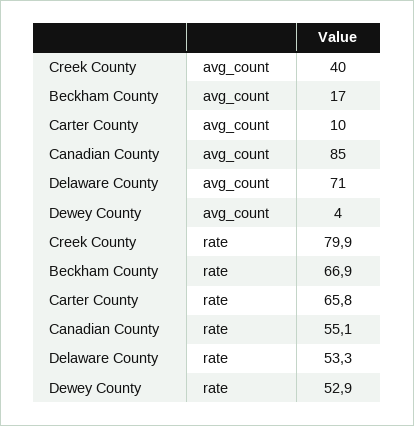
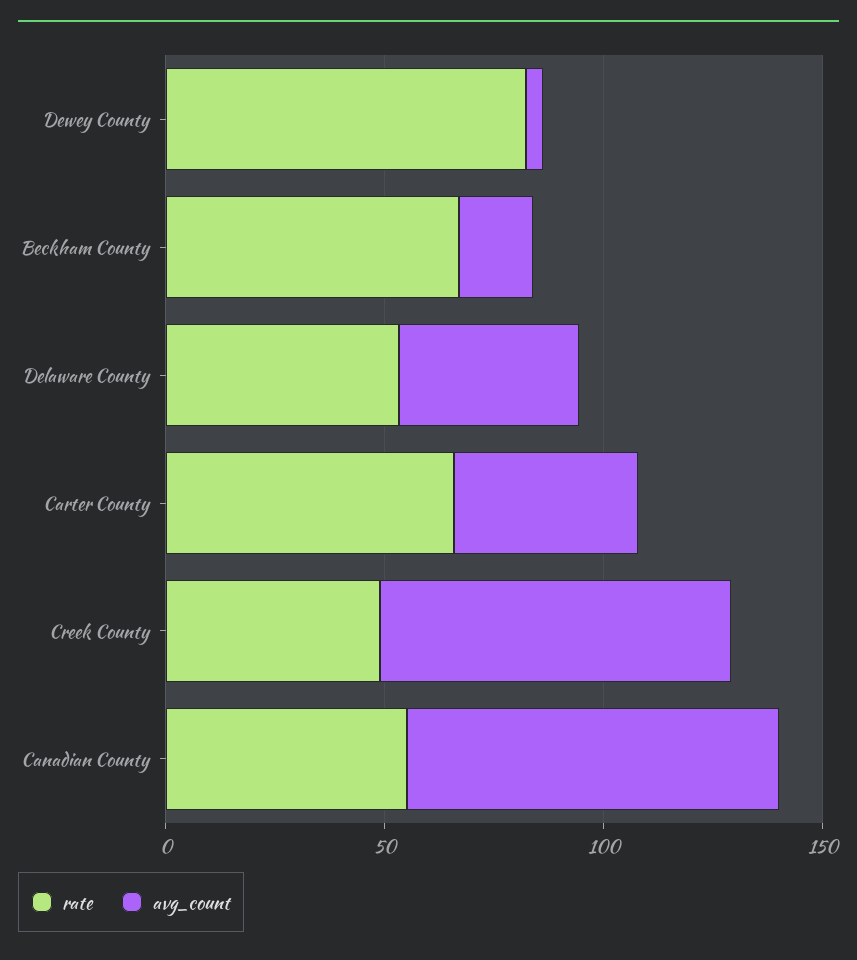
  {
    "avg_count": {
-     "Creek County": 40,
+     "Creek County": 80,
      "Beckham County": 17,
-     "Carter County": 10,
+     "Carter County": 40,
      "Canadian County": 85,
-     "Delaware County": 71,
+     "Delaware County": 40,
      "Dewey County": 4
    },
    "rate": {
-     "Creek County": 79.9,
+     "Creek County": 50,
      "Beckham County": 66.9,
      "Carter County": 65.8,
      "Canadian County": 55.1,
      "Delaware County": 53.3,
-     "Dewey County": 52.9
+     "Dewey County": 80
    }
  }

